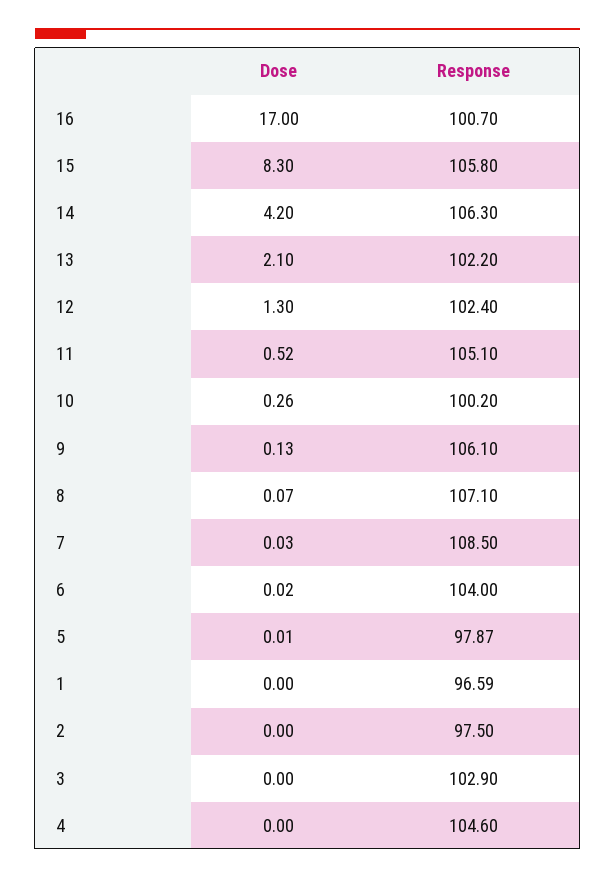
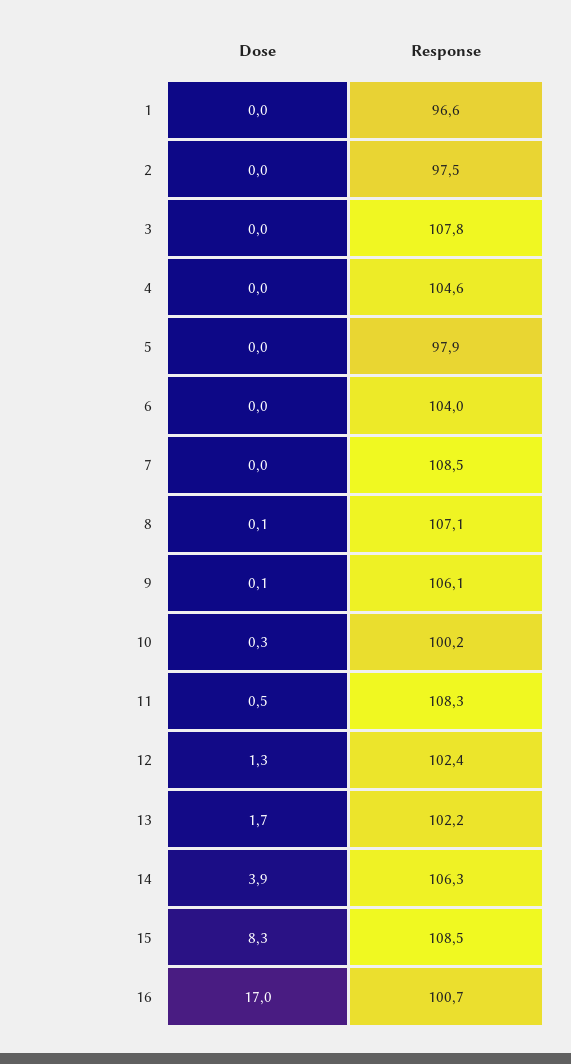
  {
    "Dose": {
      "16": 17,
      "15": 8.3,
-     "14": 4.2,
+     "14": 3.9,
-     "13": 2.1,
+     "13": 1.7,
      "12": 1.3,
      "11": 0.52,
      "10": 0.26,
      "9": 0.13,
      "8": 0.07,
      "7": 0.03,
      "6": 0.02,
      "5": 0.01,
      "1": 0,
      "2": 0,
      "3": 0,
      "4": 0
    },
    "Response": {
      "16": 100.7,
-     "15": 105.8,
+     "15": 108.5,
      "14": 106.3,
      "13": 102.2,
      "12": 102.4,
-     "11": 105.1,
+     "11": 108.3,
      "10": 100.2,
      "9": 106.1,
      "8": 107.1,
      "7": 108.5,
      "6": 104,
      "5": 97.87,
      "1": 96.59,
      "2": 97.5,
-     "3": 102.9,
+     "3": 107.8,
      "4": 104.6
    }
  }

